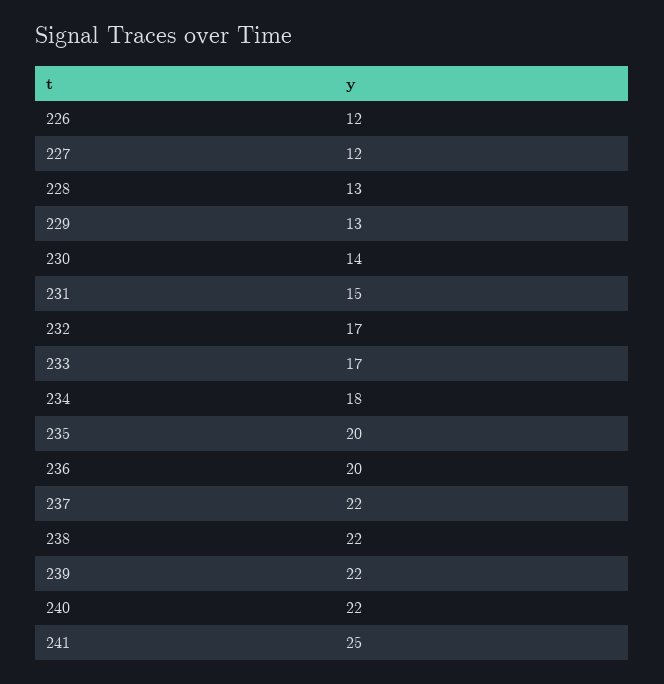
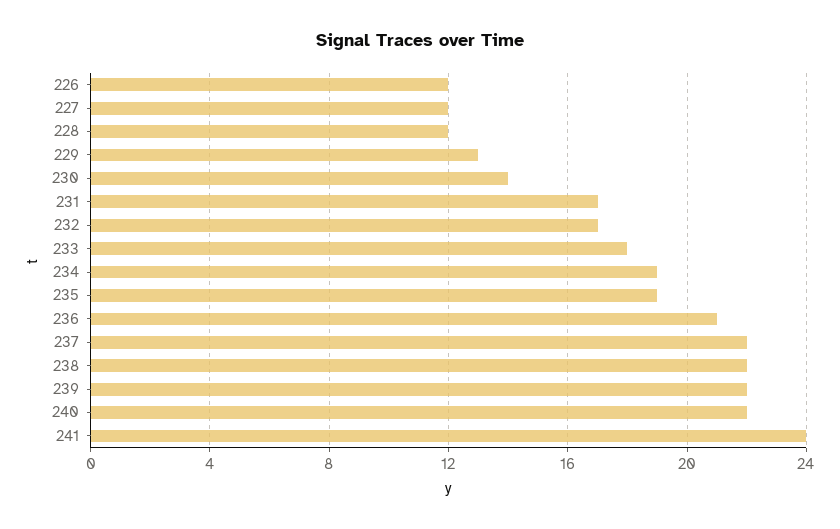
  {
    "226": 12,
    "227": 12,
-   "228": 13,
+   "228": 12,
    "229": 13,
    "230": 14,
-   "231": 15,
+   "231": 17,
    "232": 17,
-   "233": 17,
+   "233": 18,
-   "234": 18,
+   "234": 19,
-   "235": 20,
+   "235": 19,
-   "236": 20,
+   "236": 21,
    "237": 22,
    "238": 22,
    "239": 22,
    "240": 22,
-   "241": 25
+   "241": 24
  }

